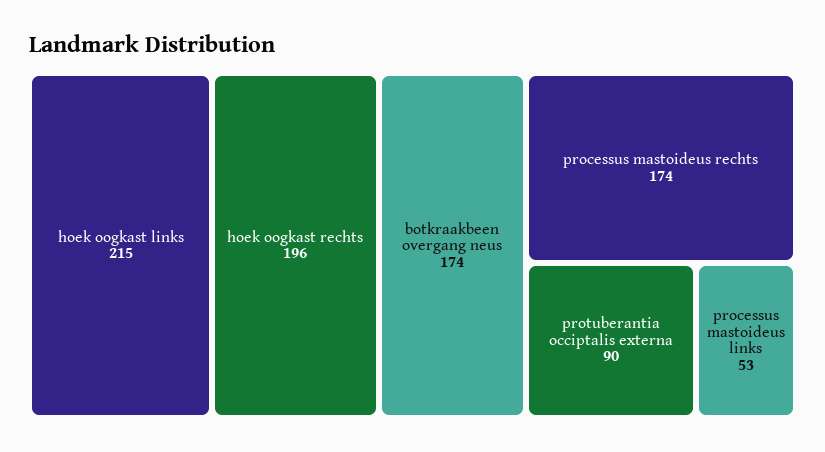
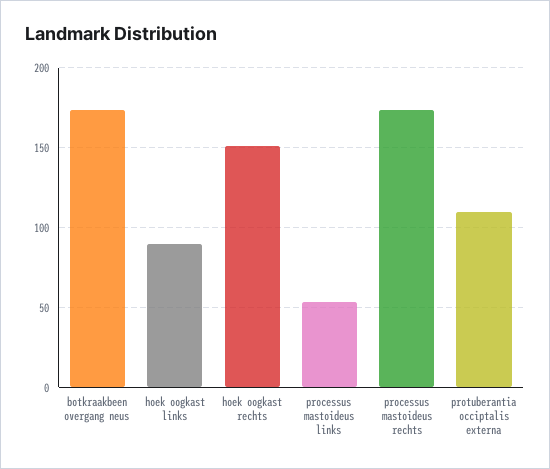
  {
-   "hoek oogkast links": 215,
+   "hoek oogkast links": 90,
-   "hoek oogkast rechts": 196,
+   "hoek oogkast rechts": 150,
    "botkraakbeen overgang neus": 174,
    "processus mastoideus rechts": 174,
-   "protuberantia occiptalis externa": 90,
+   "protuberantia occiptalis externa": 110,
    "processus mastoideus links": 53
  }

